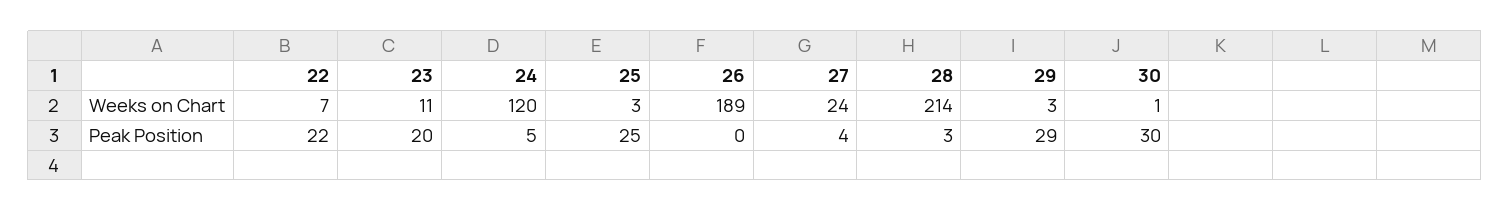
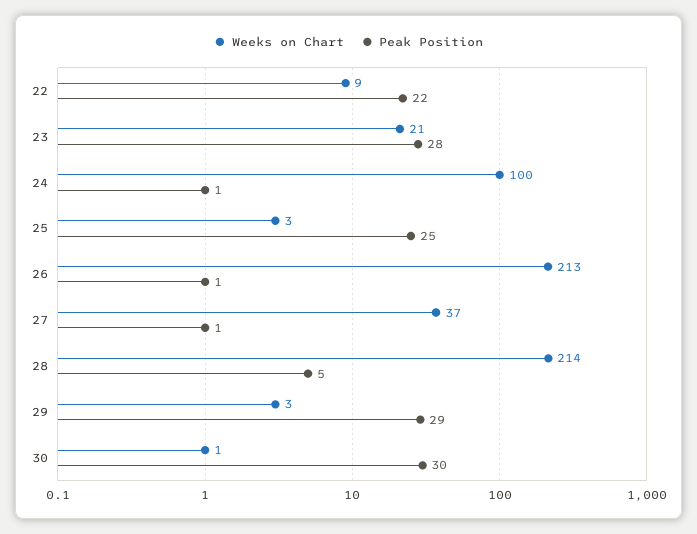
  {
    "Weeks on Chart": {
-     "22": 7,
+     "22": 9,
-     "23": 11,
+     "23": 21,
-     "24": 120,
+     "24": 100,
      "25": 3,
-     "26": 189,
+     "26": 213,
-     "27": 24,
+     "27": 37,
      "28": 214,
      "29": 3,
      "30": 1
    },
    "Peak Position": {
      "22": 22,
-     "23": 20,
+     "23": 28,
-     "24": 5,
+     "24": 1,
      "25": 25,
-     "26": 0,
+     "26": 1,
-     "27": 4,
+     "27": 1,
-     "28": 3,
+     "28": 5,
      "29": 29,
      "30": 30
    }
  }

